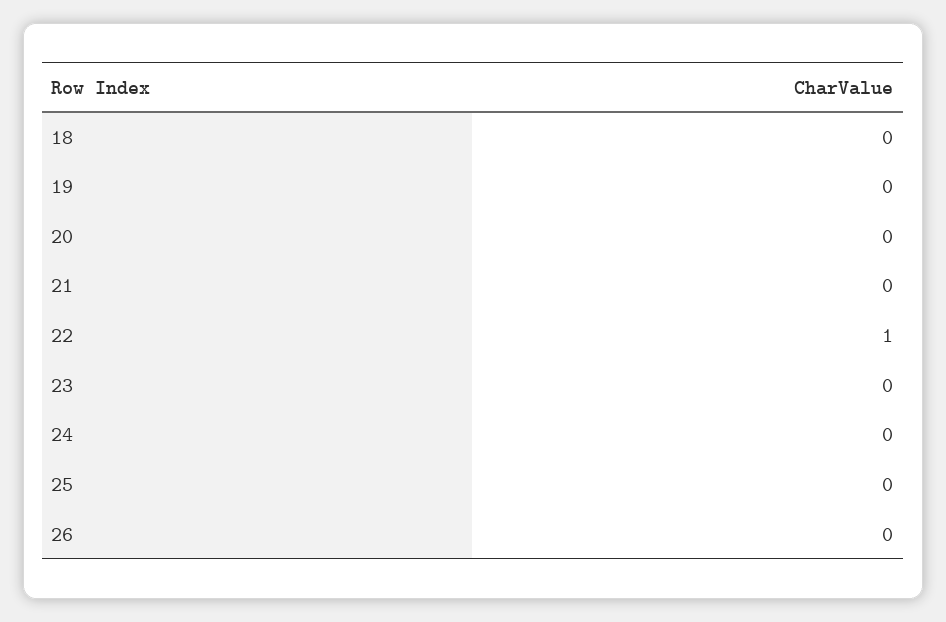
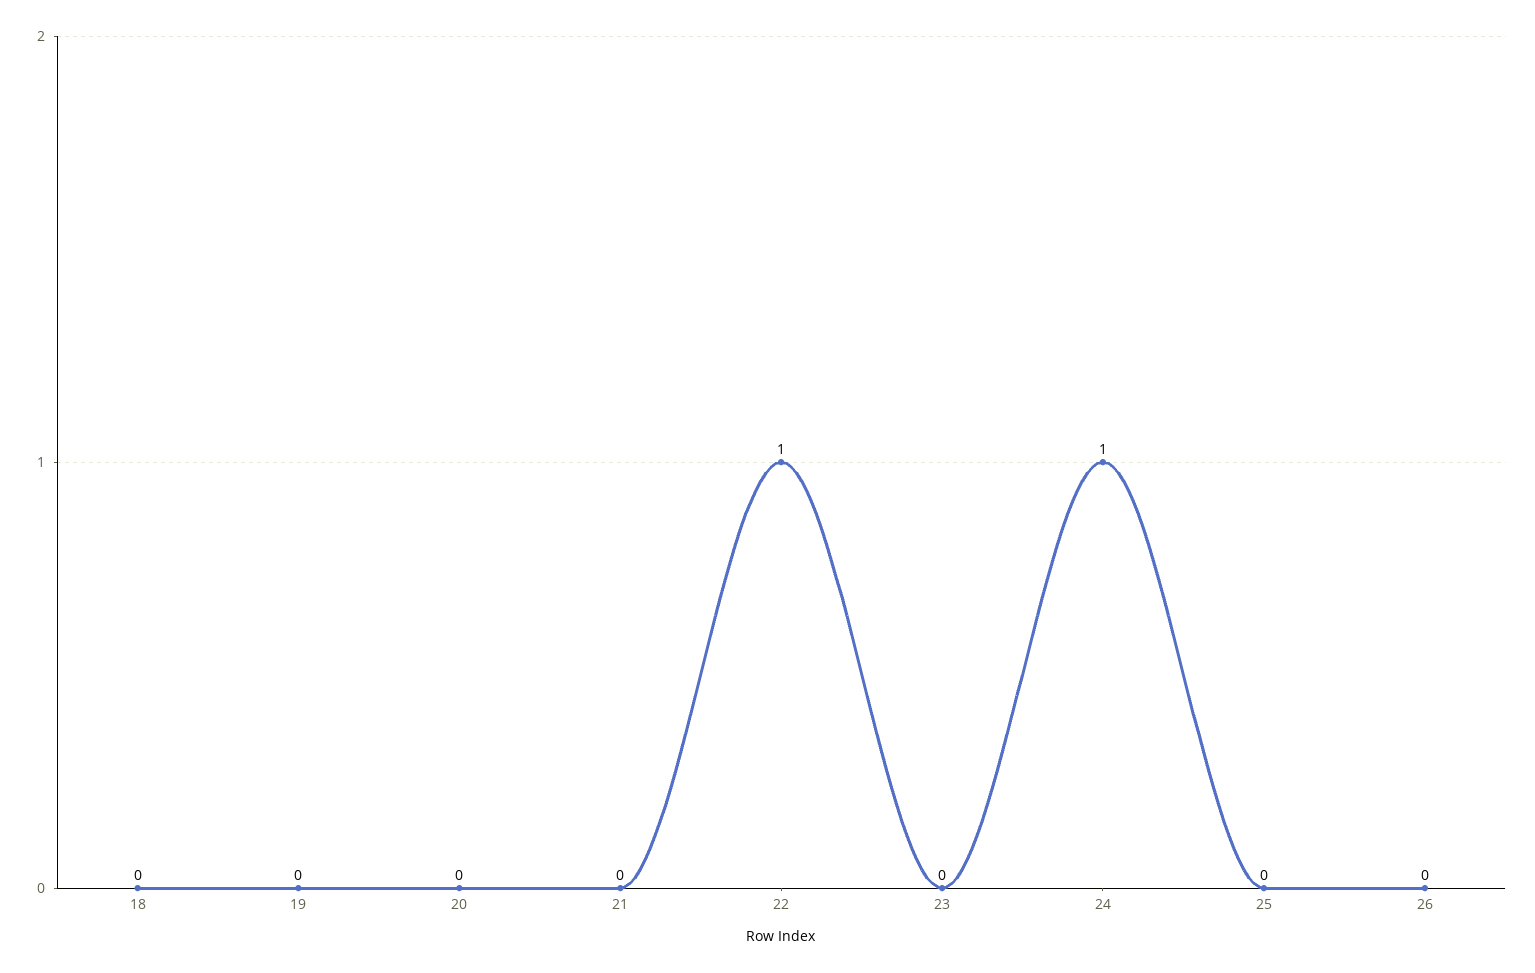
  {
    "18": 0,
    "19": 0,
    "20": 0,
    "21": 0,
    "22": 1,
    "23": 0,
-   "24": 0,
+   "24": 1,
    "25": 0,
    "26": 0
  }

